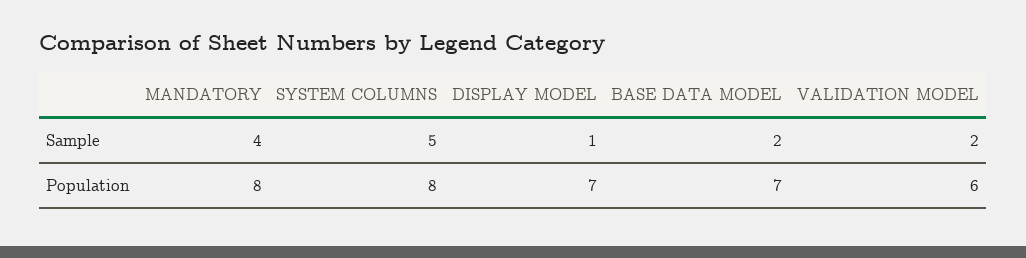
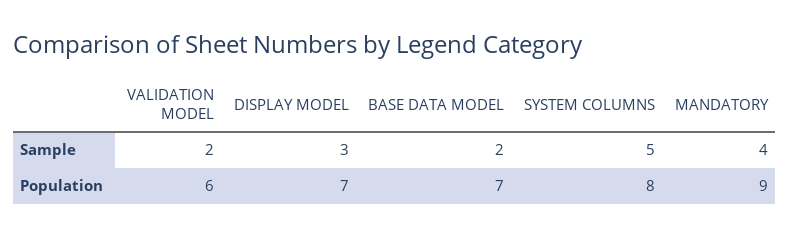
  {
    "MANDATORY": {
      "Sample": 4,
-     "Population": 8
+     "Population": 9
    },
    "SYSTEM COLUMNS": {
      "Sample": 5,
      "Population": 8
    },
    "DISPLAY MODEL": {
-     "Sample": 1,
+     "Sample": 3,
      "Population": 7
    },
    "BASE DATA MODEL": {
      "Sample": 2,
      "Population": 7
    },
    "VALIDATION MODEL": {
      "Sample": 2,
      "Population": 6
    }
  }

